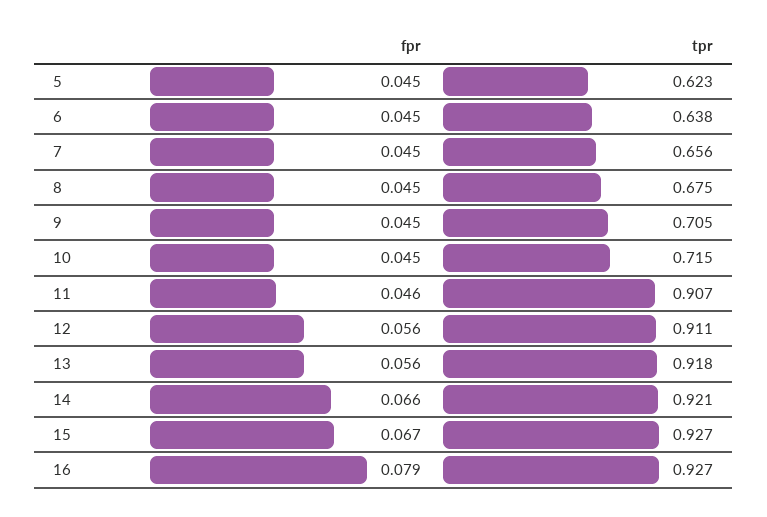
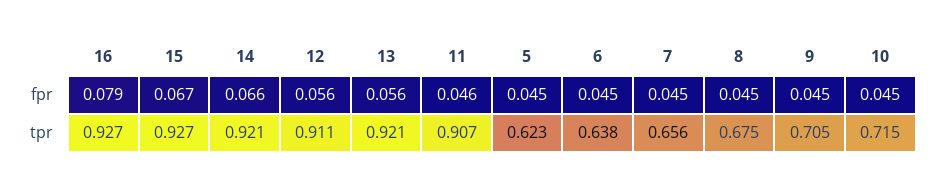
  {
    "fpr": {
      "5": 0.045,
      "6": 0.045,
      "7": 0.045,
      "8": 0.045,
      "9": 0.045,
      "10": 0.045,
      "11": 0.046,
      "12": 0.056,
      "13": 0.056,
      "14": 0.066,
      "15": 0.067,
      "16": 0.079
    },
    "tpr": {
      "5": 0.623,
      "6": 0.638,
      "7": 0.656,
      "8": 0.675,
      "9": 0.705,
      "10": 0.715,
      "11": 0.907,
      "12": 0.911,
-     "13": 0.918,
+     "13": 0.921,
      "14": 0.921,
      "15": 0.927,
      "16": 0.927
    }
  }

